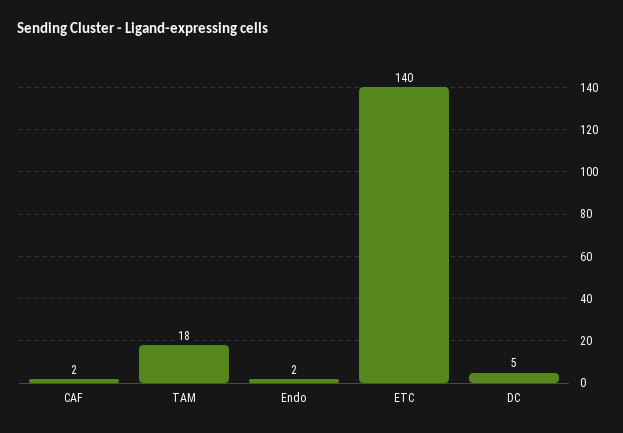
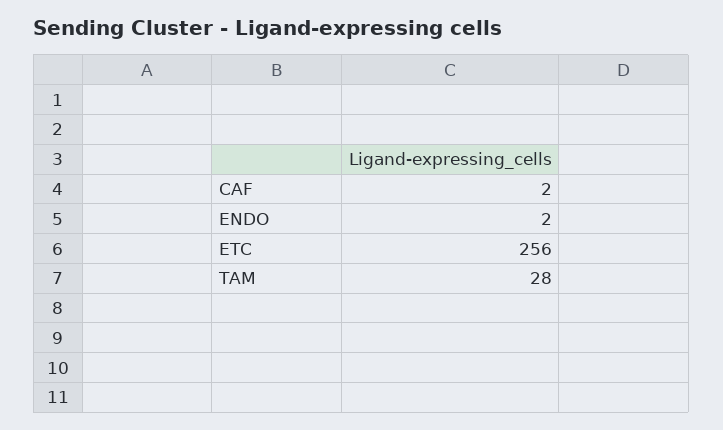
  {
    "CAF": 2,
-   "TAM": 18,
+   "TAM": 28,
    "Endo": 2,
-   "ETC": 140,
+   "ETC": 256
-   "DC": 5
  }

